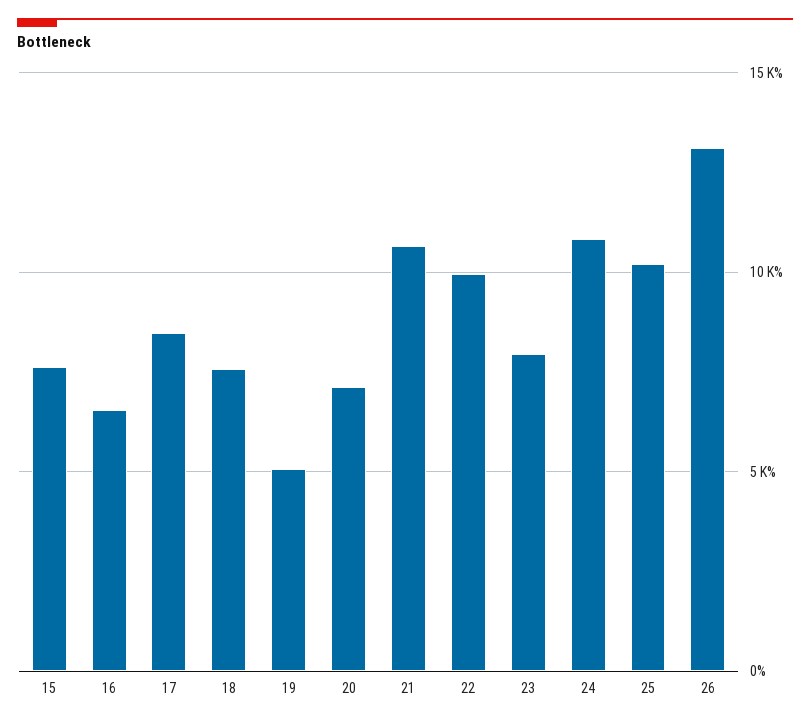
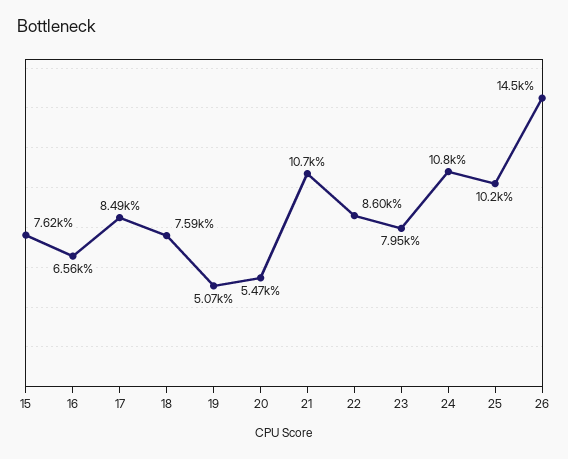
  {
    "15": 7620,
    "16": 6560,
    "17": 8490,
    "18": 7590,
    "19": 5070,
-   "20": 7000,
+   "20": 5470,
    "21": 10700,
-   "22": 10000,
+   "22": 8600,
    "23": 7950,
    "24": 10800,
    "25": 10200,
-   "26": 13000
+   "26": 14500
  }

